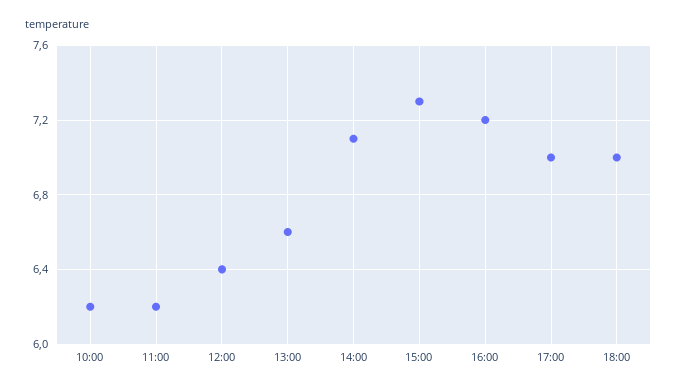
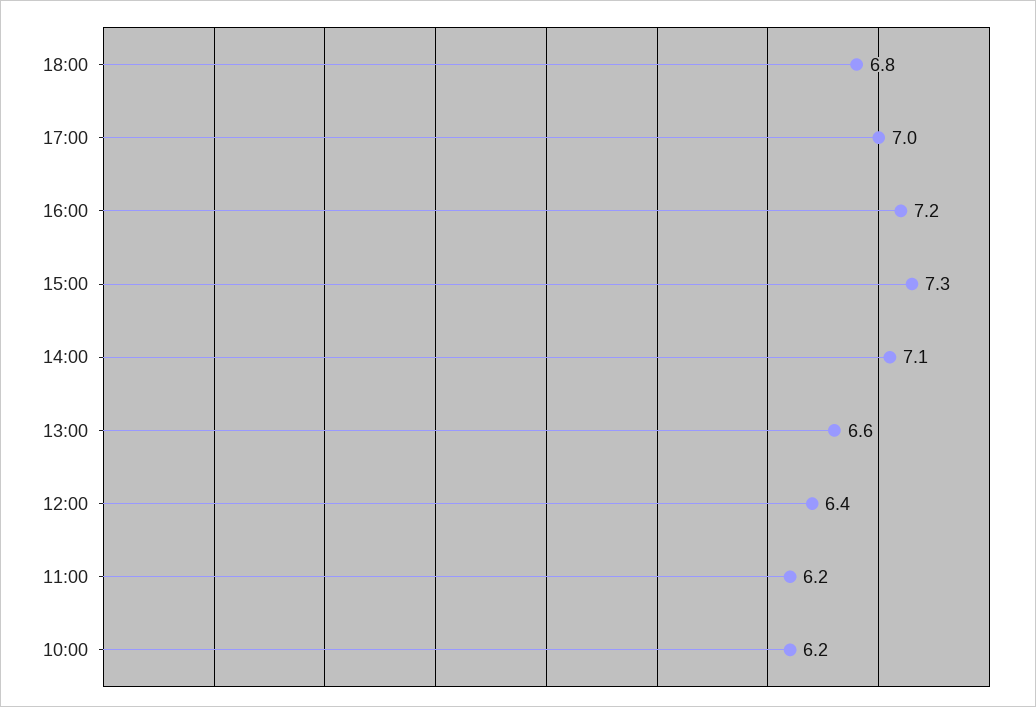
  {
    "10:00": 6.2,
    "11:00": 6.2,
    "12:00": 6.4,
    "13:00": 6.6,
    "14:00": 7.1,
    "15:00": 7.3,
    "16:00": 7.2,
    "17:00": 7,
-   "18:00": 7
+   "18:00": 6.8
  }

